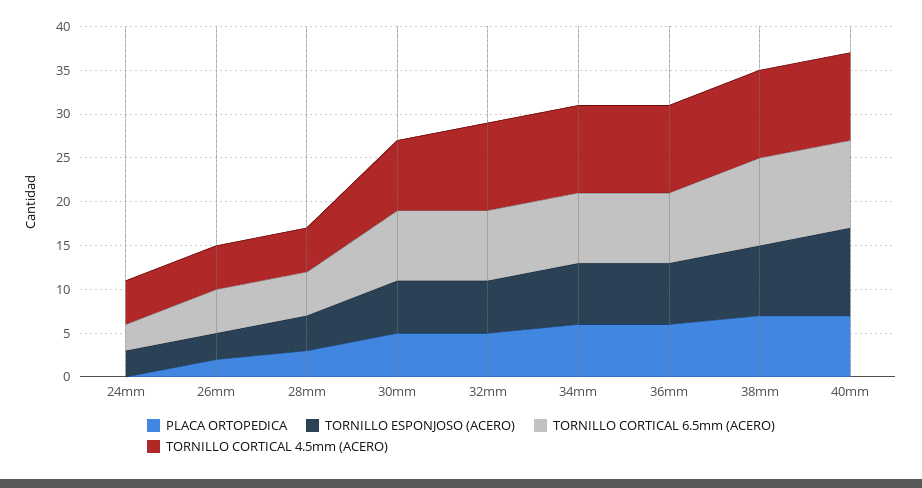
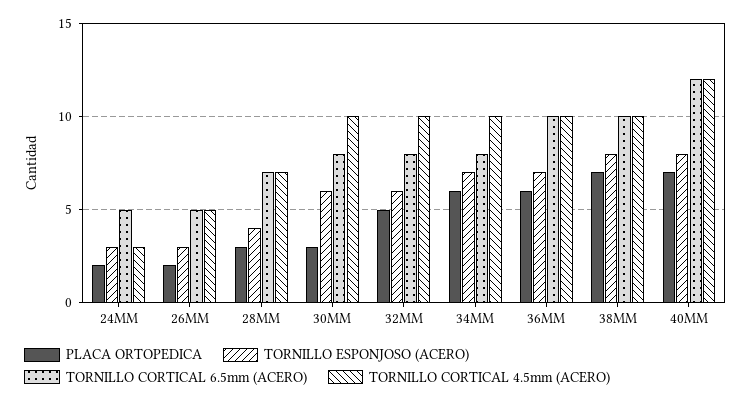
  {
    "PLACA ORTOPEDICA": {
-     "24mm": 0,
+     "24mm": 2,
      "26mm": 2,
      "28mm": 3,
-     "30mm": 5,
+     "30mm": 3,
      "32mm": 5,
      "34mm": 6,
      "36mm": 6,
      "38mm": 7,
      "40mm": 7
    },
    "TORNILLO ESPONJOSO (ACERO)": {
      "24mm": 3,
      "26mm": 3,
      "28mm": 4,
      "30mm": 6,
      "32mm": 6,
      "34mm": 7,
      "36mm": 7,
      "38mm": 8,
-     "40mm": 10
+     "40mm": 8
    },
    "TORNILLO CORTICAL 6.5mm (ACERO)": {
-     "24mm": 3,
+     "24mm": 5,
      "26mm": 5,
-     "28mm": 5,
+     "28mm": 7,
      "30mm": 8,
      "32mm": 8,
      "34mm": 8,
-     "36mm": 8,
+     "36mm": 10,
      "38mm": 10,
-     "40mm": 10
+     "40mm": 12
    },
    "TORNILLO CORTICAL 4.5mm (ACERO)": {
-     "24mm": 5,
+     "24mm": 3,
      "26mm": 5,
-     "28mm": 5,
+     "28mm": 7,
-     "30mm": 8,
+     "30mm": 10,
      "32mm": 10,
      "34mm": 10,
      "36mm": 10,
      "38mm": 10,
-     "40mm": 10
+     "40mm": 12
    }
  }

